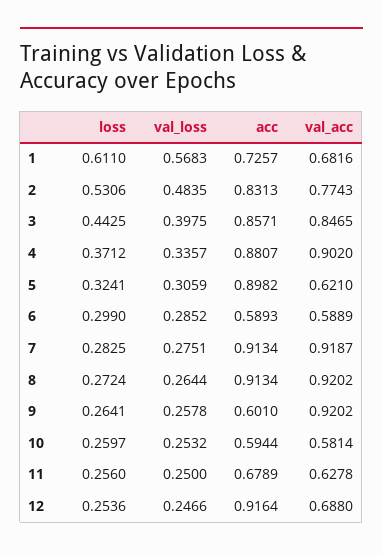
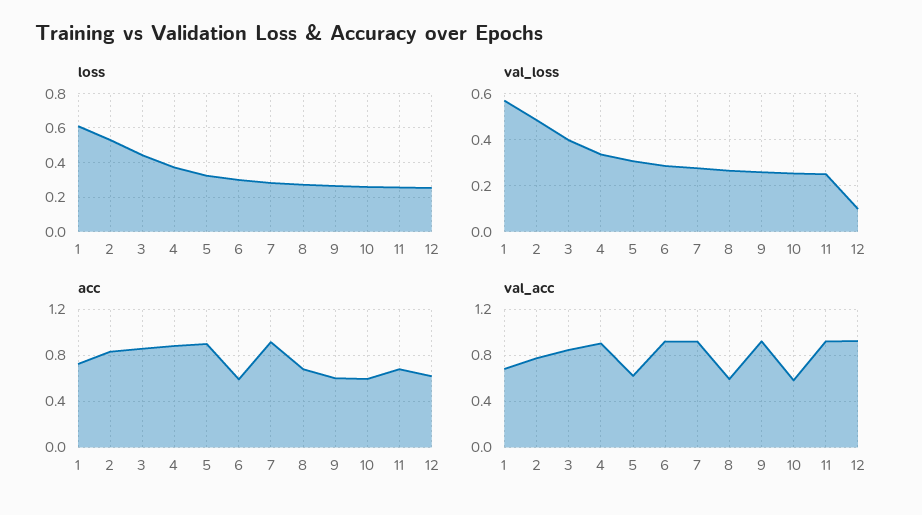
  {
    "loss": {
      "1": 0.611,
      "2": 0.5306,
      "3": 0.4425,
      "4": 0.3712,
      "5": 0.3241,
      "6": 0.299,
      "7": 0.2825,
      "8": 0.2724,
      "9": 0.2641,
      "10": 0.2597,
      "11": 0.256,
      "12": 0.2536
    },
    "val_loss": {
      "1": 0.5683,
      "2": 0.4835,
      "3": 0.3975,
      "4": 0.3357,
      "5": 0.3059,
      "6": 0.2852,
      "7": 0.2751,
      "8": 0.2644,
      "9": 0.2578,
      "10": 0.2532,
      "11": 0.25,
-     "12": 0.2466
+     "12": 0.1
    },
    "acc": {
      "1": 0.7257,
      "2": 0.8313,
      "3": 0.8571,
      "4": 0.8807,
      "5": 0.8982,
      "6": 0.5893,
      "7": 0.9134,
-     "8": 0.9134,
+     "8": 0.7,
      "9": 0.601,
      "10": 0.5944,
      "11": 0.6789,
-     "12": 0.9164
+     "12": 0.6
    },
    "val_acc": {
      "1": 0.6816,
      "2": 0.7743,
      "3": 0.8465,
      "4": 0.902,
      "5": 0.621,
-     "6": 0.5889,
+     "6": 0.9,
      "7": 0.9187,
-     "8": 0.9202,
+     "8": 0.6,
      "9": 0.9202,
      "10": 0.5814,
-     "11": 0.6278,
+     "11": 0.9,
-     "12": 0.688
+     "12": 0.9
    }
  }

